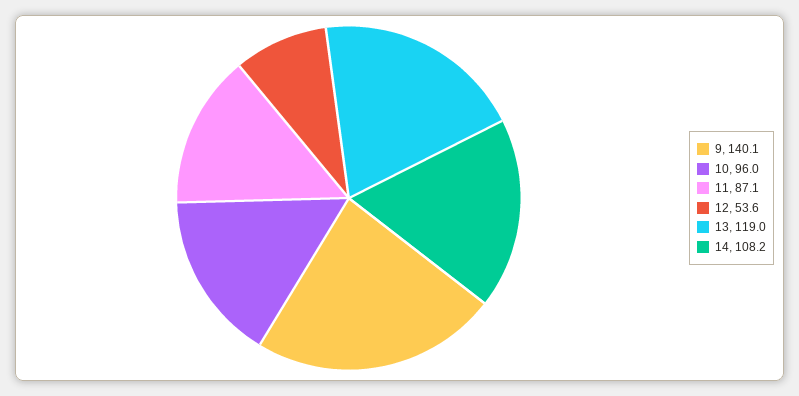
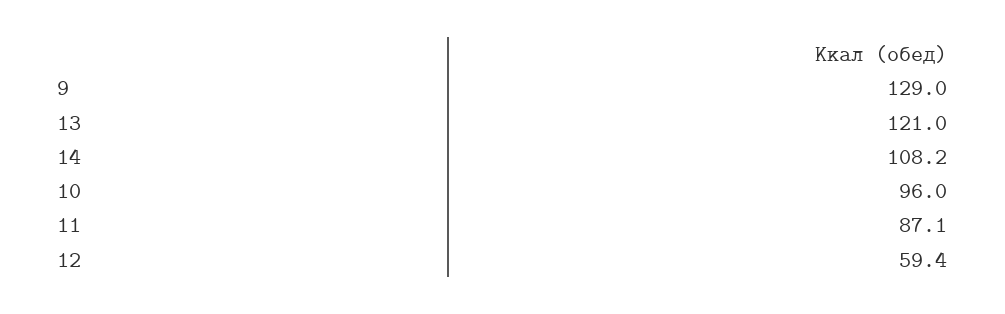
  {
-   "9": 140.1,
+   "9": 129,
    "10": 96,
    "11": 87.1,
-   "12": 53.6,
+   "12": 59.4,
-   "13": 119,
+   "13": 121,
    "14": 108.2
  }

